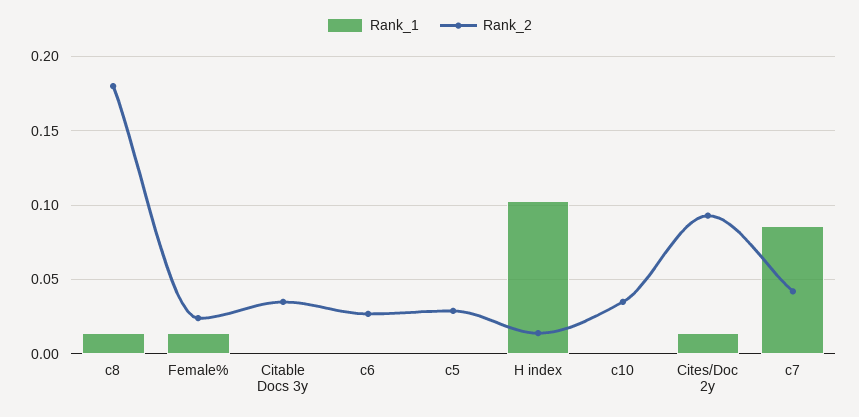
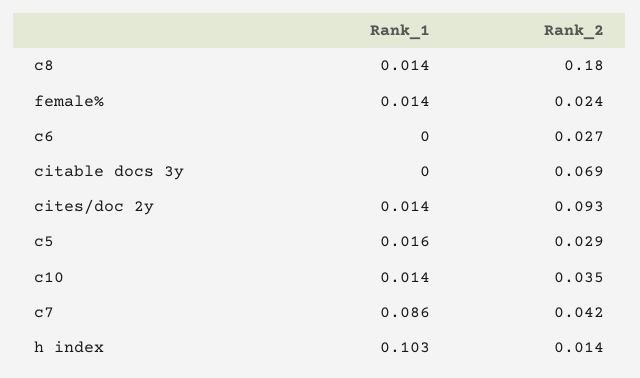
  {
    "Rank_1": {
      "c8": 0.014,
      "Female%": 0.014,
      "Citable Docs 3y": 0,
      "c6": 0,
-     "c5": 0,
+     "c5": 0.016,
      "H index": 0.103,
-     "c10": 0,
+     "c10": 0.014,
      "Cites/Doc 2y": 0.014,
      "c7": 0.086
    },
    "Rank_2": {
      "c8": 0.18,
      "Female%": 0.024,
-     "Citable Docs 3y": 0.035,
+     "Citable Docs 3y": 0.069,
      "c6": 0.027,
      "c5": 0.029,
      "H index": 0.014,
      "c10": 0.035,
      "Cites/Doc 2y": 0.093,
      "c7": 0.042
    }
  }

